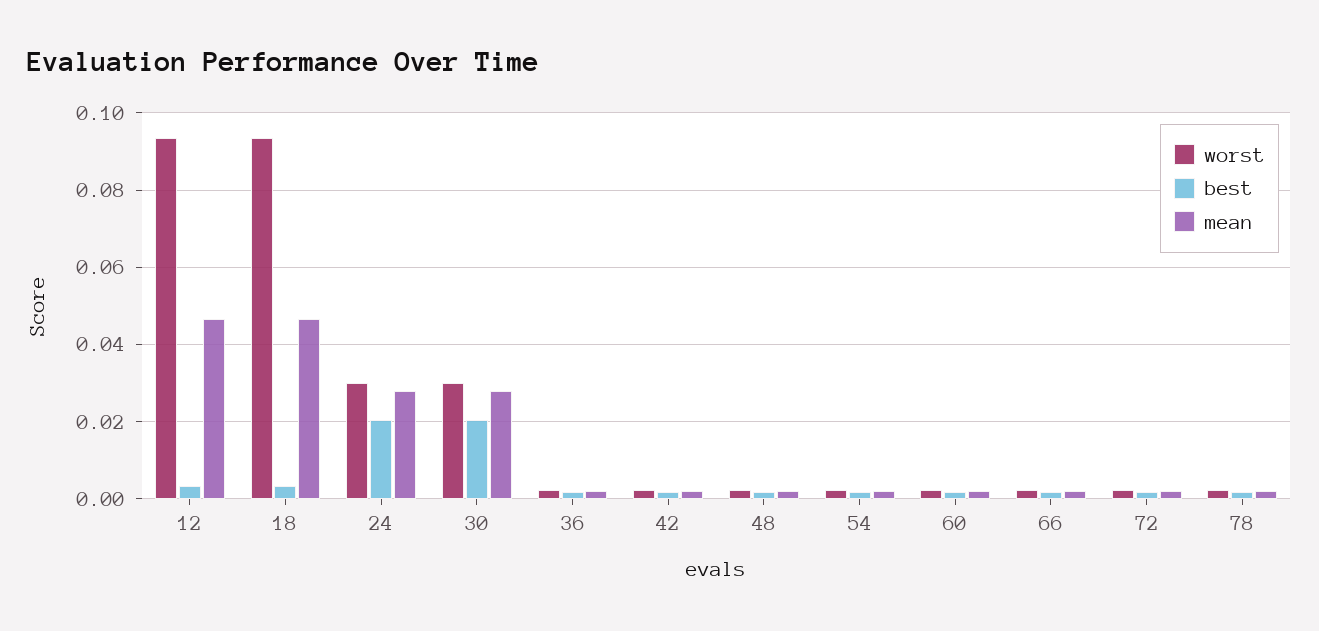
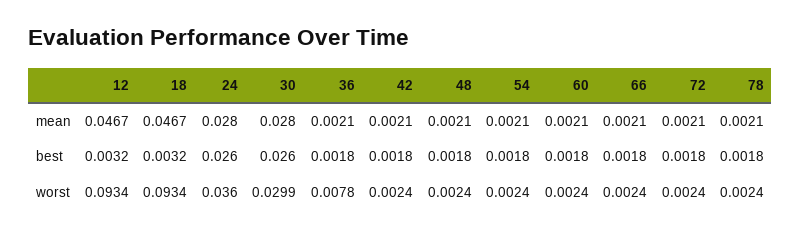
  {
    "worst": {
      "12": 0.0934,
      "18": 0.0934,
-     "24": 0.03,
+     "24": 0.036,
      "30": 0.0299,
-     "36": 0.002,
+     "36": 0.0078,
      "42": 0.0024,
      "48": 0.0024,
      "54": 0.0024,
      "60": 0.0024,
      "66": 0.0024,
      "72": 0.0024,
      "78": 0.0024
    },
    "best": {
      "12": 0.0032,
      "18": 0.0032,
-     "24": 0.02,
+     "24": 0.026,
-     "30": 0.02,
+     "30": 0.026,
      "36": 0.0018,
      "42": 0.0018,
      "48": 0.0018,
      "54": 0.0018,
      "60": 0.0018,
      "66": 0.0018,
      "72": 0.0018,
      "78": 0.0018
    },
    "mean": {
      "12": 0.0467,
      "18": 0.0467,
      "24": 0.028,
      "30": 0.028,
      "36": 0.0021,
      "42": 0.0021,
      "48": 0.0021,
      "54": 0.0021,
      "60": 0.0021,
      "66": 0.0021,
      "72": 0.0021,
      "78": 0.0021
    }
  }

